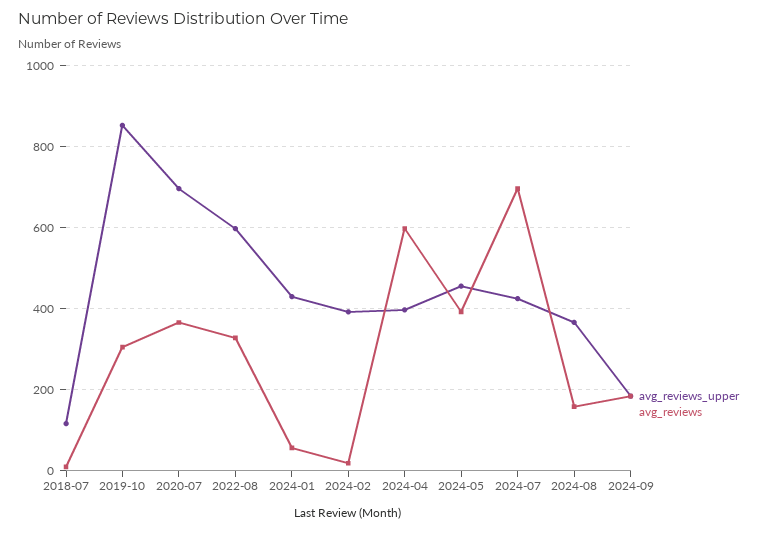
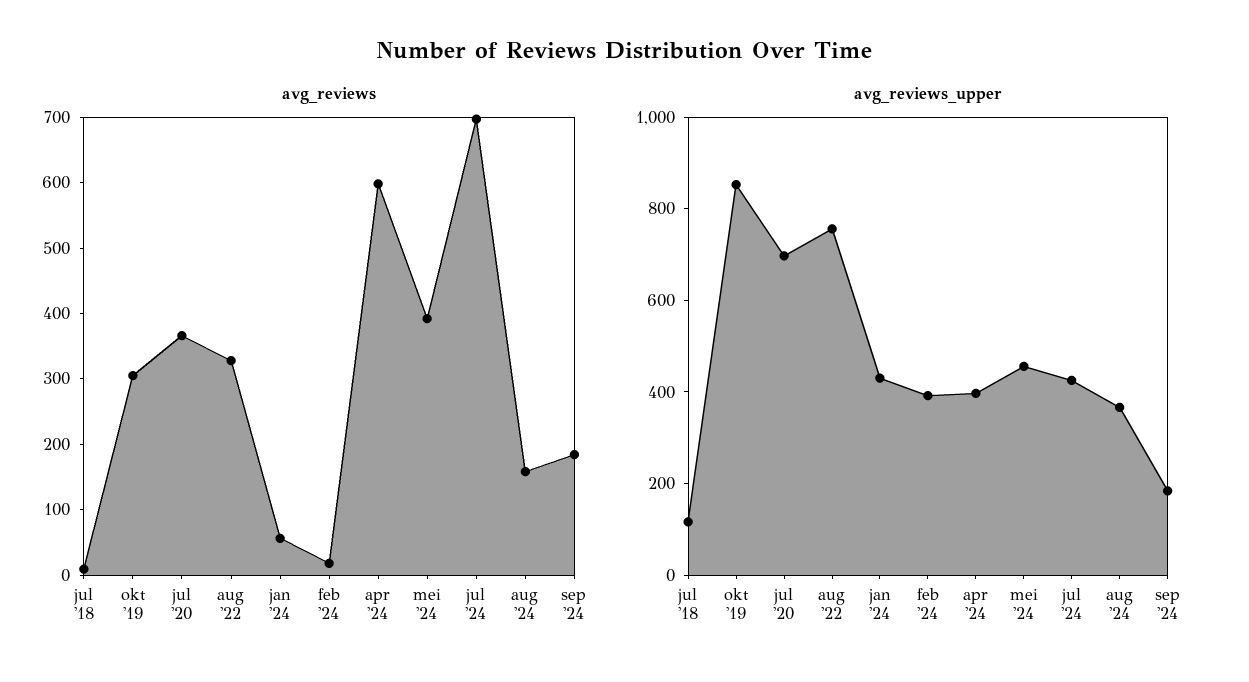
  {
    "avg_reviews_upper": {
      "2018-07": 120,
      "2019-10": 860,
      "2020-07": 700,
-     "2022-08": 600,
+     "2022-08": 750,
      "2024-01": 440,
      "2024-02": 400,
      "2024-04": 400,
      "2024-05": 460,
      "2024-07": 420,
      "2024-08": 360,
      "2024-09": 180
    },
    "avg_reviews": {
      "2018-07": 0,
      "2019-10": 300,
      "2020-07": 360,
      "2022-08": 320,
      "2024-01": 60,
      "2024-02": 20,
      "2024-04": 600,
      "2024-05": 400,
      "2024-07": 700,
      "2024-08": 160,
      "2024-09": 180
    }
  }

